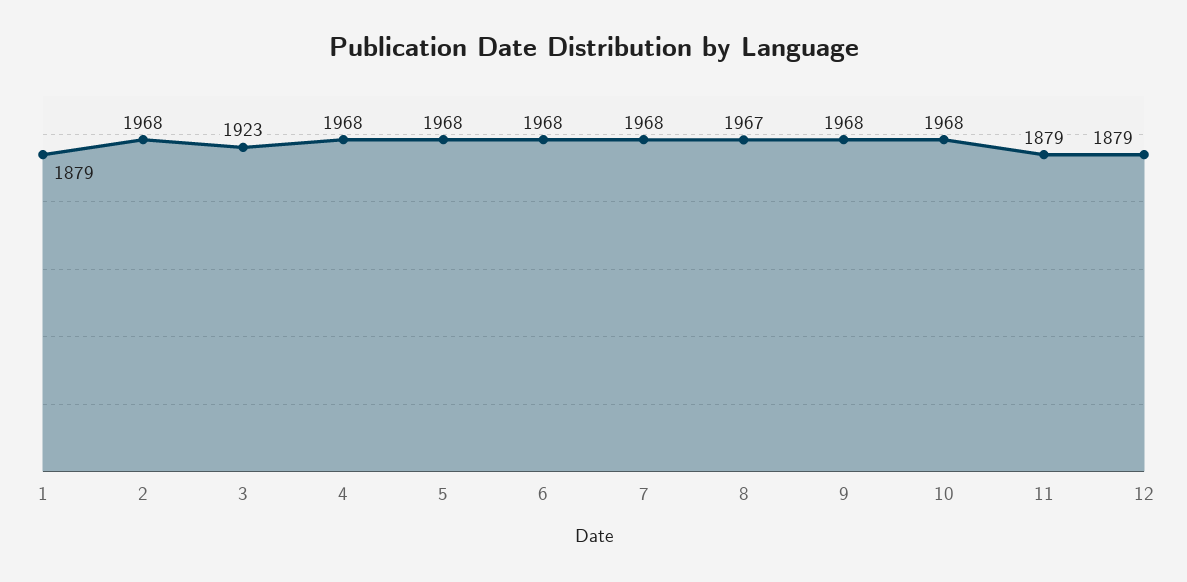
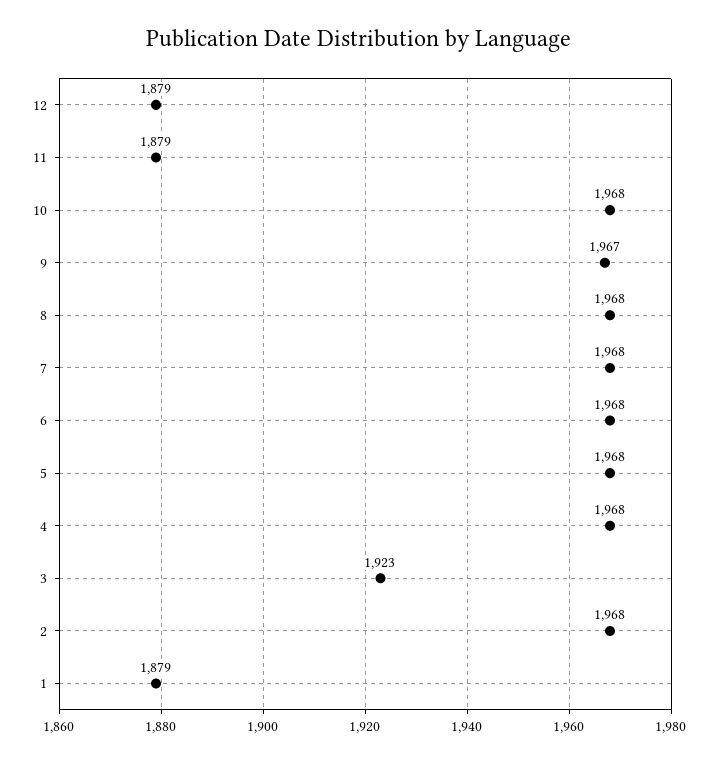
  {
    "1": 1879,
    "2": 1968,
    "3": 1923,
    "4": 1968,
    "5": 1968,
    "6": 1968,
    "7": 1968,
-   "8": 1967,
+   "8": 1968,
-   "9": 1968,
+   "9": 1967,
    "10": 1968,
    "11": 1879,
    "12": 1879
  }

